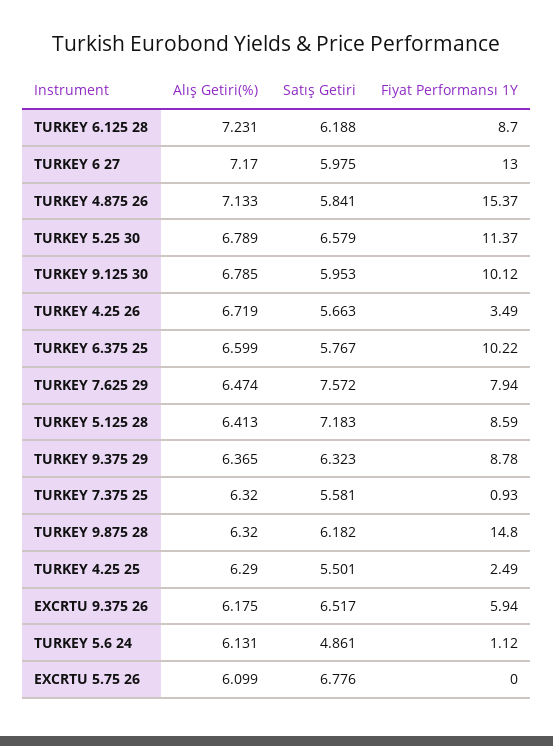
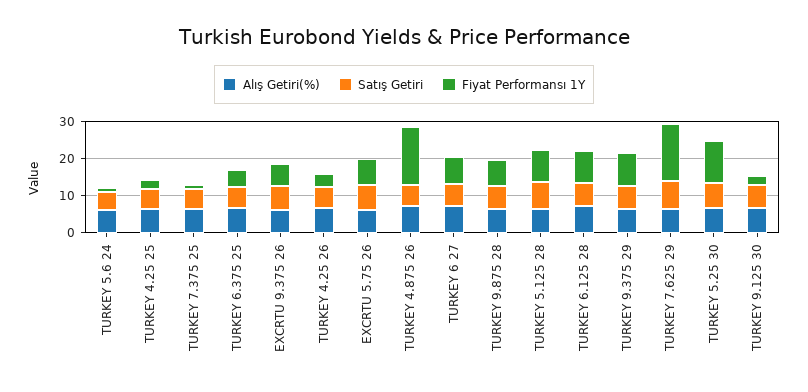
  {
    "Alış Getiri(%)": {
      "TURKEY 6.125 28": 7.231,
      "TURKEY 6 27": 7.17,
      "TURKEY 4.875 26": 7.133,
      "TURKEY 5.25 30": 6.789,
      "TURKEY 9.125 30": 6.785,
      "TURKEY 4.25 26": 6.719,
      "TURKEY 6.375 25": 6.599,
      "TURKEY 7.625 29": 6.474,
      "TURKEY 5.125 28": 6.413,
      "TURKEY 9.375 29": 6.365,
      "TURKEY 7.375 25": 6.32,
      "TURKEY 9.875 28": 6.32,
      "TURKEY 4.25 25": 6.29,
      "EXCRTU 9.375 26": 6.175,
      "TURKEY 5.6 24": 6.131,
      "EXCRTU 5.75 26": 6.099
    },
    "Satış Getiri": {
      "TURKEY 6.125 28": 6.188,
      "TURKEY 6 27": 5.975,
      "TURKEY 4.875 26": 5.841,
      "TURKEY 5.25 30": 6.579,
      "TURKEY 9.125 30": 5.953,
      "TURKEY 4.25 26": 5.663,
      "TURKEY 6.375 25": 5.767,
      "TURKEY 7.625 29": 7.572,
      "TURKEY 5.125 28": 7.183,
      "TURKEY 9.375 29": 6.323,
      "TURKEY 7.375 25": 5.581,
      "TURKEY 9.875 28": 6.182,
      "TURKEY 4.25 25": 5.501,
      "EXCRTU 9.375 26": 6.517,
      "TURKEY 5.6 24": 4.861,
      "EXCRTU 5.75 26": 6.776
    },
    "Fiyat Performansı 1Y": {
      "TURKEY 6.125 28": 8.7,
-     "TURKEY 6 27": 13,
+     "TURKEY 6 27": 7.5,
      "TURKEY 4.875 26": 15.37,
      "TURKEY 5.25 30": 11.37,
-     "TURKEY 9.125 30": 10.12,
+     "TURKEY 9.125 30": 2.5,
      "TURKEY 4.25 26": 3.49,
-     "TURKEY 6.375 25": 10.22,
+     "TURKEY 6.375 25": 5,
-     "TURKEY 7.625 29": 7.94,
+     "TURKEY 7.625 29": 15,
      "TURKEY 5.125 28": 8.59,
      "TURKEY 9.375 29": 8.78,
      "TURKEY 7.375 25": 0.93,
-     "TURKEY 9.875 28": 14.8,
+     "TURKEY 9.875 28": 7.5,
      "TURKEY 4.25 25": 2.49,
      "EXCRTU 9.375 26": 5.94,
      "TURKEY 5.6 24": 1.12,
-     "EXCRTU 5.75 26": 0
+     "EXCRTU 5.75 26": 7.5
    }
  }

